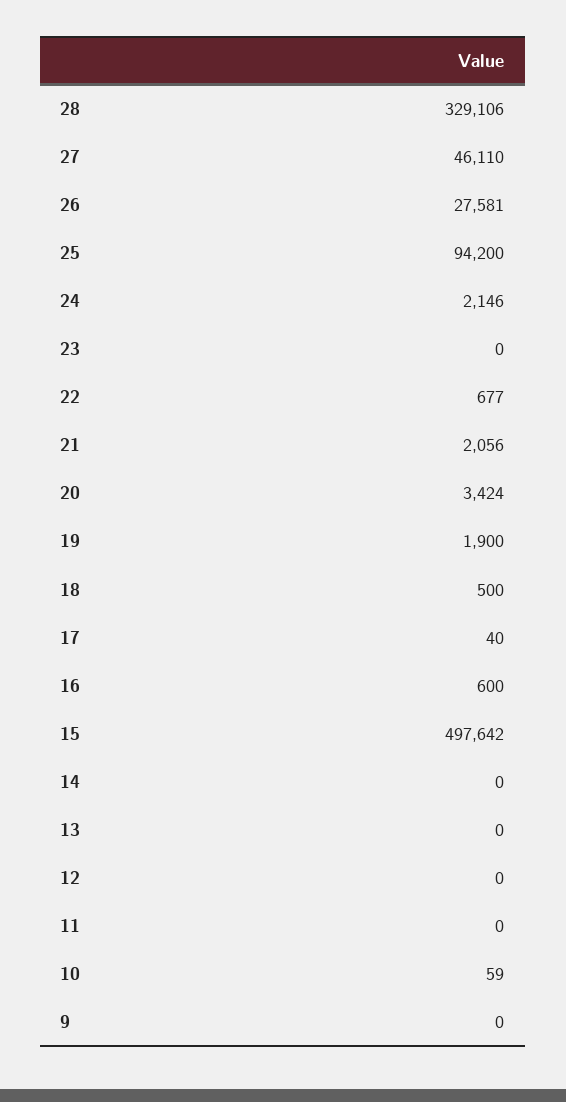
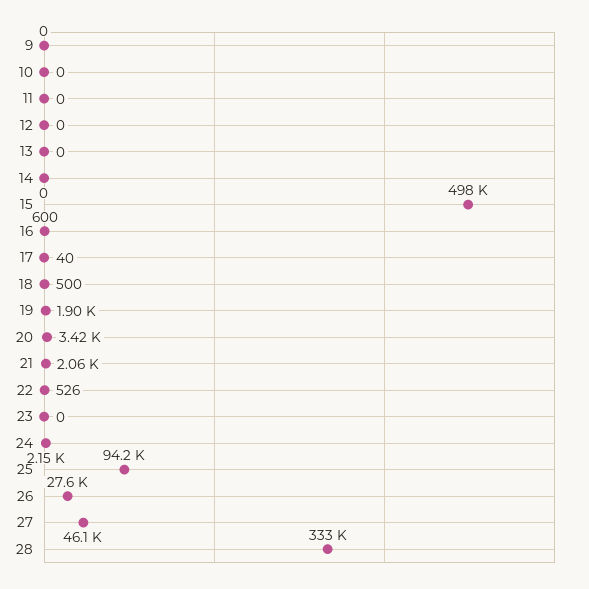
  {
-   "28": 329106,
+   "28": 333000,
    "27": 46110,
    "26": 27581,
    "25": 94200,
    "24": 2146,
    "23": 0,
-   "22": 677,
+   "22": 526,
    "21": 2056,
    "20": 3424,
    "19": 1900,
    "18": 500,
    "17": 40,
    "16": 600,
    "15": 497642,
    "14": 0,
    "13": 0,
    "12": 0,
    "11": 0,
-   "10": 59,
+   "10": 0,
    "9": 0
  }

